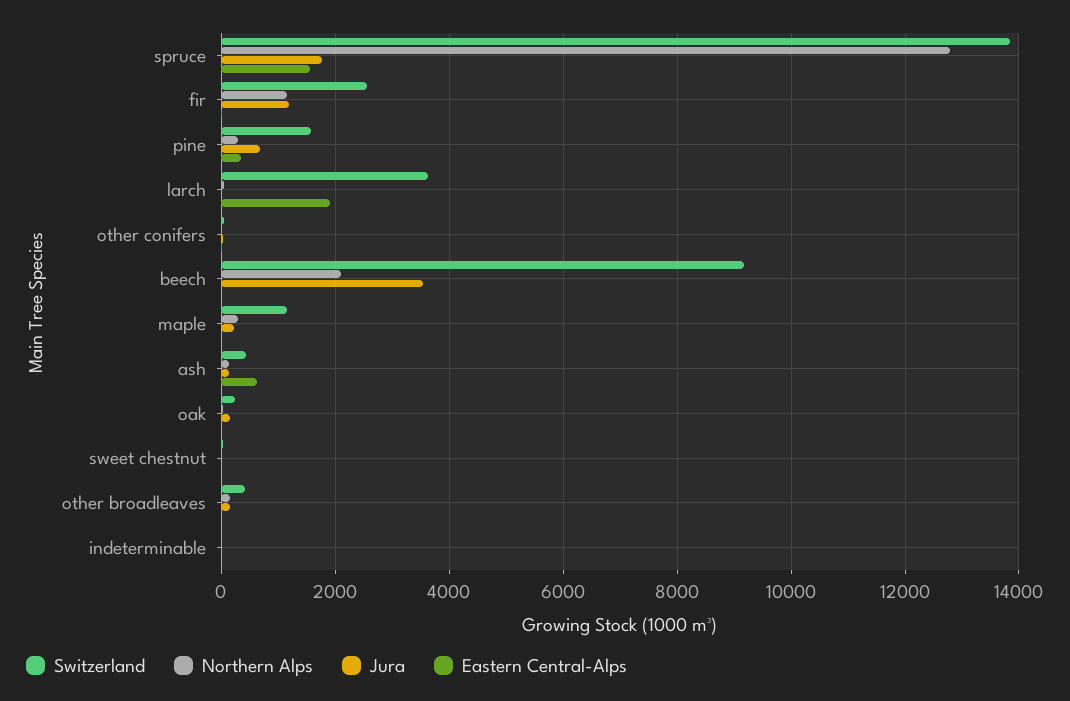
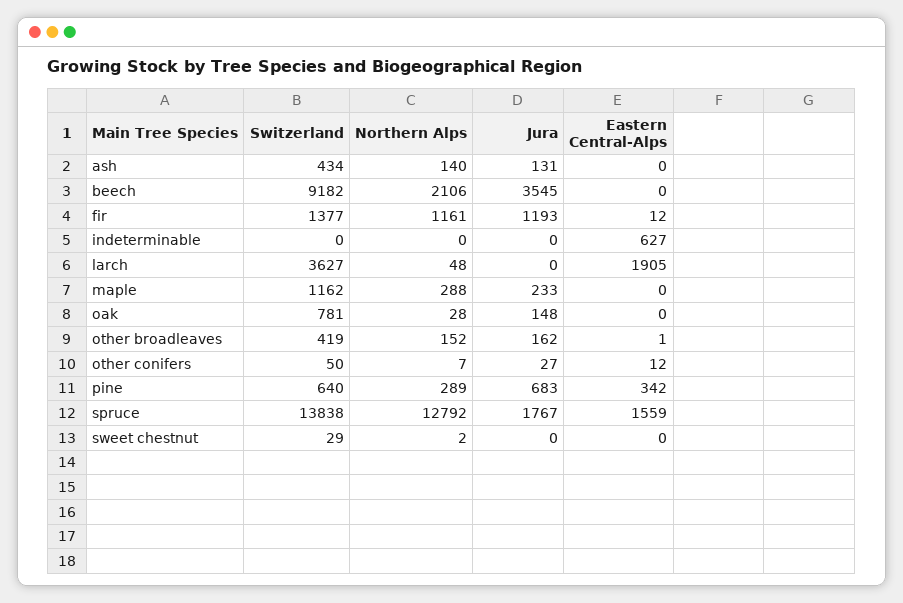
  {
    "Switzerland": {
      "spruce": 13838,
-     "fir": 2600,
+     "fir": 1377,
-     "pine": 1600,
+     "pine": 640,
      "larch": 3627,
      "other conifers": 50,
      "beech": 9182,
      "maple": 1162,
      "ash": 434,
-     "oak": 200,
+     "oak": 781,
      "sweet chestnut": 29,
      "other broadleaves": 419,
      "indeterminable": 0
    },
    "Northern Alps": {
      "spruce": 12792,
      "fir": 1161,
      "pine": 289,
      "larch": 48,
      "other conifers": 7,
      "beech": 2106,
      "maple": 288,
      "ash": 140,
      "oak": 28,
      "sweet chestnut": 2,
      "other broadleaves": 152,
      "indeterminable": 0
    },
    "Jura": {
      "spruce": 1767,
      "fir": 1193,
      "pine": 683,
      "larch": 0,
      "other conifers": 27,
      "beech": 3545,
      "maple": 233,
      "ash": 131,
      "oak": 148,
      "sweet chestnut": 0,
      "other broadleaves": 162,
      "indeterminable": 0
    },
    "Eastern Central-Alps": {
      "spruce": 1559,
      "fir": 12,
      "pine": 342,
      "larch": 1905,
      "other conifers": 12,
      "beech": 0,
      "maple": 0,
-     "ash": 600,
+     "ash": 0,
      "oak": 0,
      "sweet chestnut": 0,
      "other broadleaves": 1,
-     "indeterminable": 0
+     "indeterminable": 627
    }
  }

